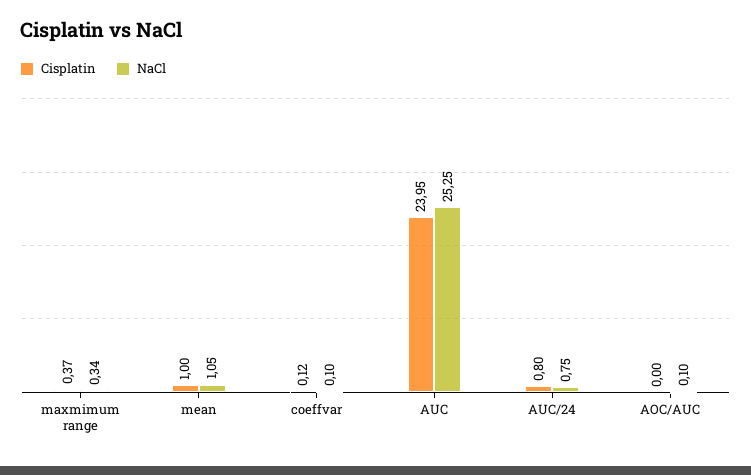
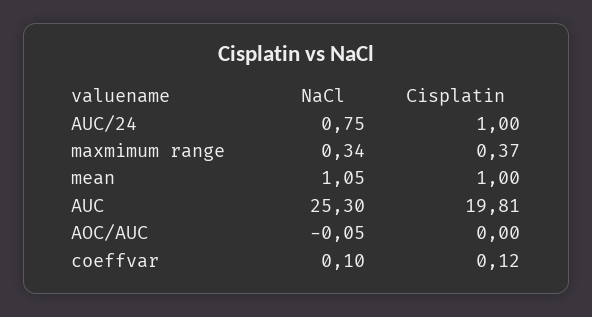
  {
    "Cisplatin": {
      "maxmimum range": 0.37,
      "mean": 1,
      "coeffvar": 0.12,
-     "AUC": 23.95,
+     "AUC": 19.81,
-     "AUC/24": 0.8,
+     "AUC/24": 1,
      "AOC/AUC": 0
    },
    "NaCl": {
      "maxmimum range": 0.34,
      "mean": 1.05,
      "coeffvar": 0.1,
-     "AUC": 25.25,
+     "AUC": 25.3,
      "AUC/24": 0.75,
-     "AOC/AUC": 0.1
+     "AOC/AUC": -0.05
    }
  }

